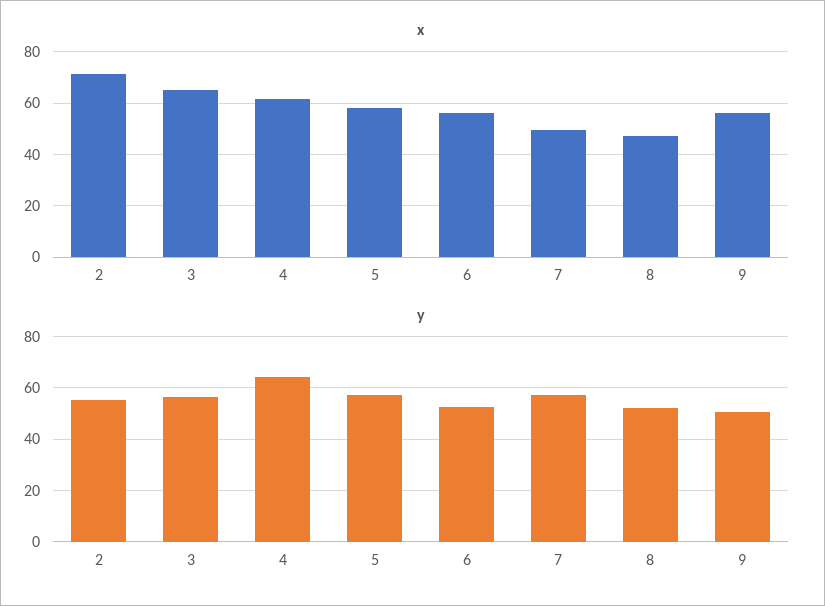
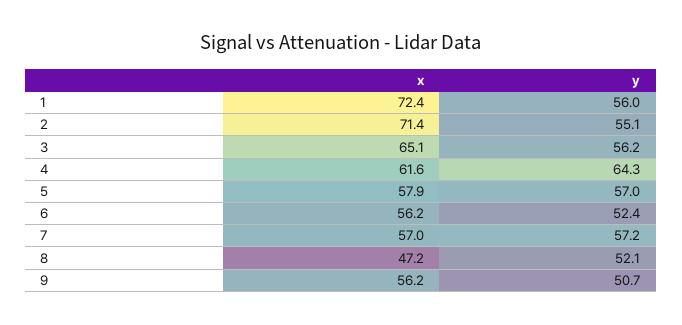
  {
    "x": {
      "2": 71.4,
      "3": 65.1,
      "4": 61.6,
      "5": 57.9,
      "6": 56.2,
-     "7": 50,
+     "7": 57,
      "8": 47.2,
-     "9": 56.2
+     "9": 56.2,
+     "1": 72.4
    },
    "y": {
      "2": 55.1,
      "3": 56.2,
      "4": 64.3,
      "5": 57,
      "6": 52.4,
      "7": 57.2,
      "8": 52.1,
-     "9": 50.7
+     "9": 50.7,
+     "1": 56
    }
  }

